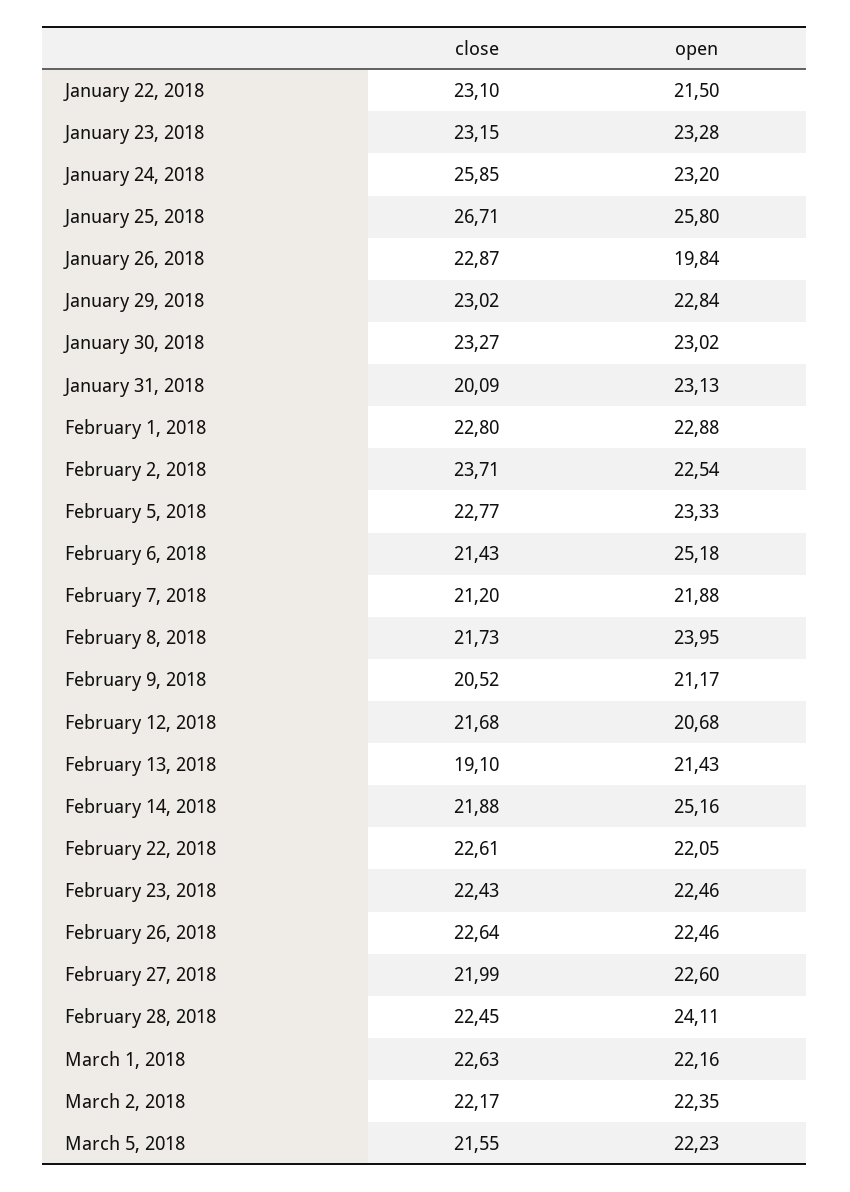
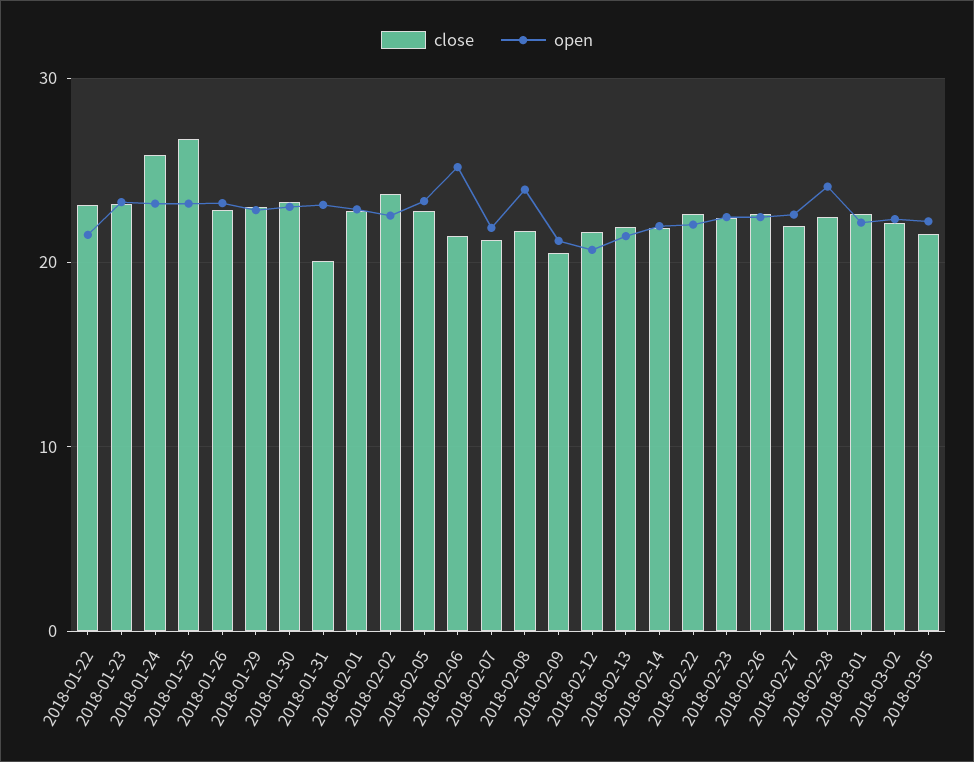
  {
    "close": {
      "January 22, 2018": 23.1,
      "January 23, 2018": 23.15,
      "January 24, 2018": 25.85,
      "January 25, 2018": 26.71,
      "January 26, 2018": 22.87,
      "January 29, 2018": 23.02,
      "January 30, 2018": 23.27,
      "January 31, 2018": 20.09,
      "February 1, 2018": 22.8,
      "February 2, 2018": 23.71,
      "February 5, 2018": 22.77,
      "February 6, 2018": 21.43,
      "February 7, 2018": 21.2,
      "February 8, 2018": 21.73,
      "February 9, 2018": 20.52,
      "February 12, 2018": 21.68,
-     "February 13, 2018": 19.1,
+     "February 13, 2018": 22,
      "February 14, 2018": 21.88,
      "February 22, 2018": 22.61,
      "February 23, 2018": 22.43,
      "February 26, 2018": 22.64,
      "February 27, 2018": 21.99,
      "February 28, 2018": 22.45,
      "March 1, 2018": 22.63,
      "March 2, 2018": 22.17,
      "March 5, 2018": 21.55
    },
    "open": {
      "January 22, 2018": 21.5,
      "January 23, 2018": 23.28,
      "January 24, 2018": 23.2,
-     "January 25, 2018": 25.8,
+     "January 25, 2018": 23,
-     "January 26, 2018": 19.84,
+     "January 26, 2018": 23,
      "January 29, 2018": 22.84,
      "January 30, 2018": 23.02,
      "January 31, 2018": 23.13,
      "February 1, 2018": 22.88,
      "February 2, 2018": 22.54,
      "February 5, 2018": 23.33,
      "February 6, 2018": 25.18,
      "February 7, 2018": 21.88,
      "February 8, 2018": 23.95,
      "February 9, 2018": 21.17,
      "February 12, 2018": 20.68,
      "February 13, 2018": 21.43,
-     "February 14, 2018": 25.16,
+     "February 14, 2018": 22,
      "February 22, 2018": 22.05,
      "February 23, 2018": 22.46,
      "February 26, 2018": 22.46,
      "February 27, 2018": 22.6,
      "February 28, 2018": 24.11,
      "March 1, 2018": 22.16,
      "March 2, 2018": 22.35,
      "March 5, 2018": 22.23
    }
  }

